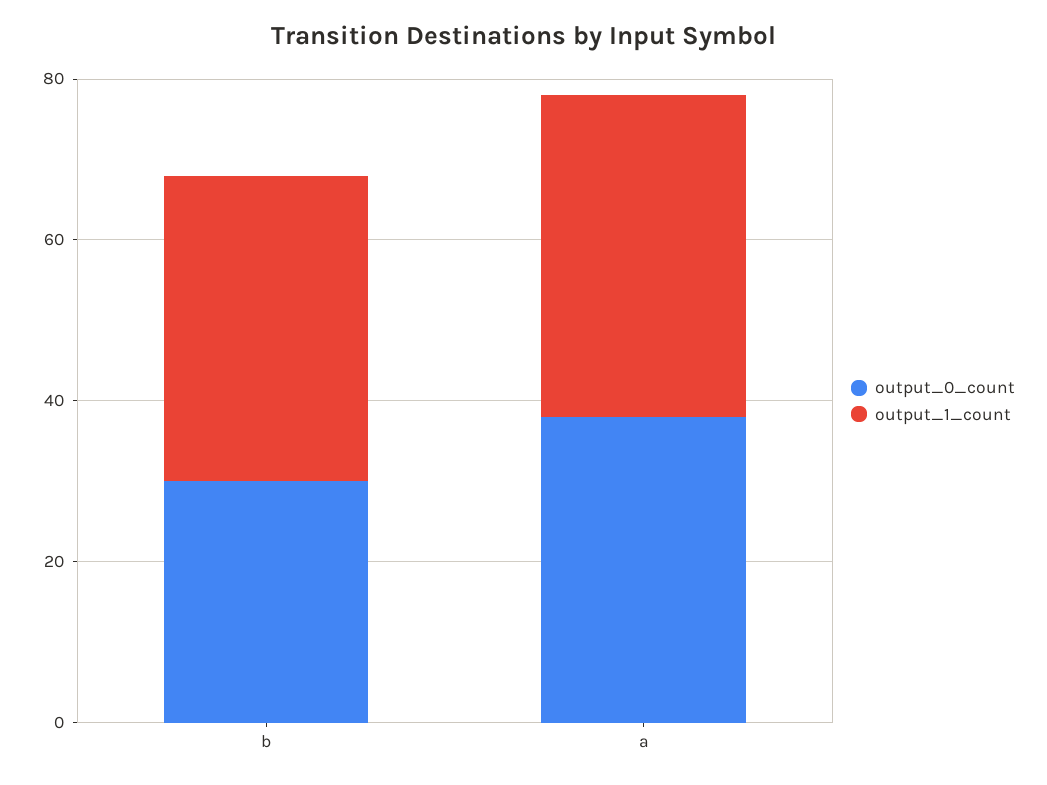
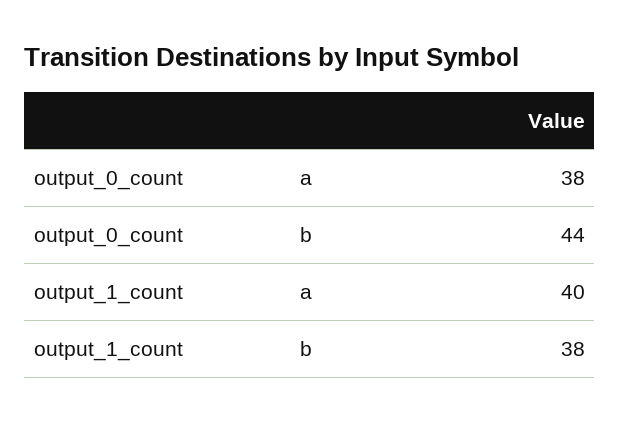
  {
    "output_0_count": {
-     "b": 30,
+     "b": 44,
      "a": 38
    },
    "output_1_count": {
      "b": 38,
      "a": 40
    }
  }

